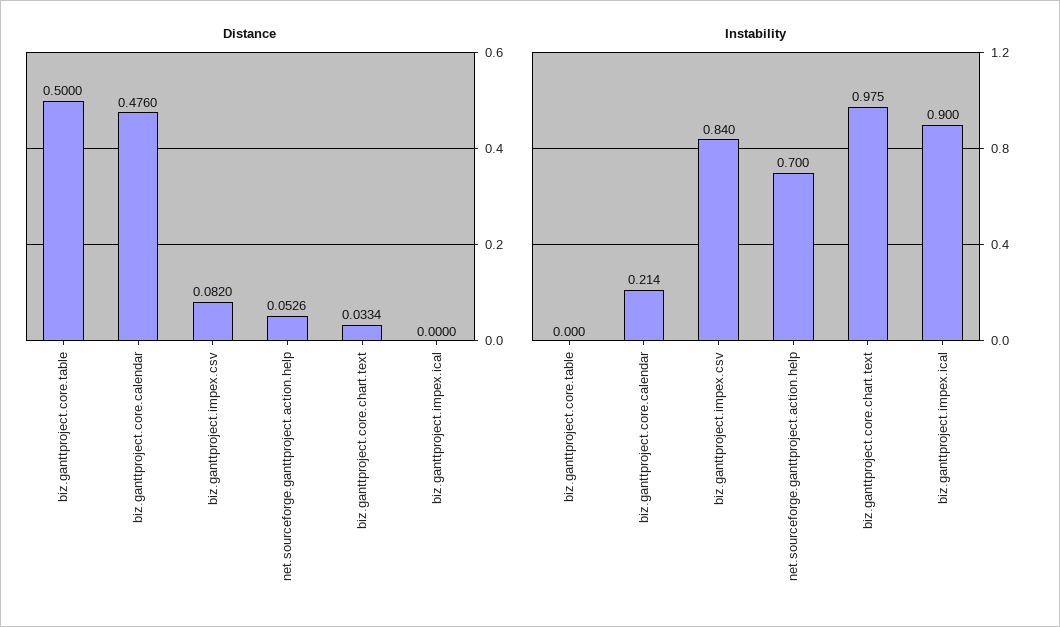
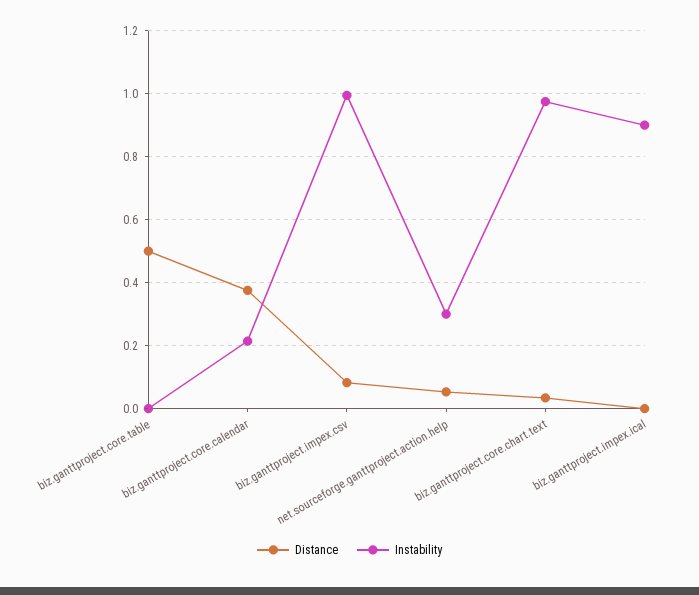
  {
    "Distance": {
      "biz.ganttproject.core.table": 0.5,
-     "biz.ganttproject.core.calendar": 0.476,
+     "biz.ganttproject.core.calendar": 0.38,
      "biz.ganttproject.impex.csv": 0.082,
      "net.sourceforge.ganttproject.action.help": 0.0526,
      "biz.ganttproject.core.chart.text": 0.0334,
      "biz.ganttproject.impex.ical": 0
    },
    "Instability": {
      "biz.ganttproject.core.table": 0,
      "biz.ganttproject.core.calendar": 0.214,
-     "biz.ganttproject.impex.csv": 0.84,
+     "biz.ganttproject.impex.csv": 1,
-     "net.sourceforge.ganttproject.action.help": 0.7,
+     "net.sourceforge.ganttproject.action.help": 0.3,
      "biz.ganttproject.core.chart.text": 0.975,
      "biz.ganttproject.impex.ical": 0.9
    }
  }

